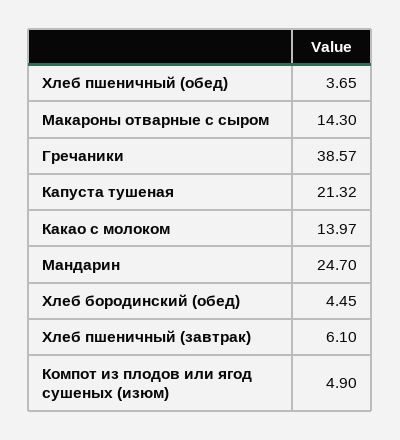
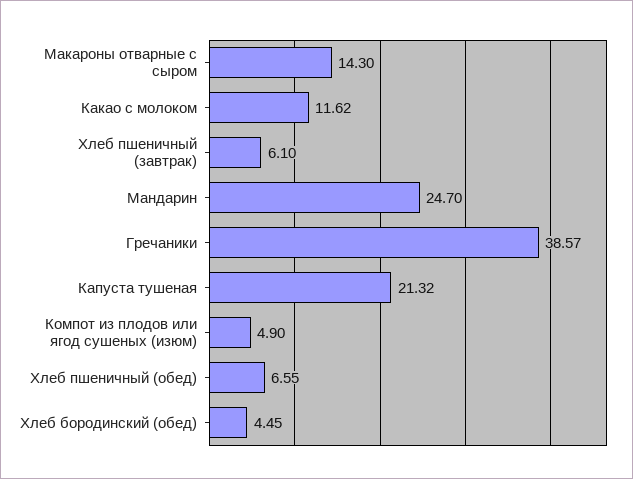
  {
-   "Хлеб пшеничный (обед)": 3.65,
+   "Хлеб пшеничный (обед)": 6.55,
    "Макароны отварные с сыром": 14.3,
    "Гречаники": 38.57,
    "Капуста тушеная": 21.32,
-   "Какао с молоком": 13.97,
+   "Какао с молоком": 11.62,
    "Мандарин": 24.7,
    "Хлеб бородинский (обед)": 4.45,
    "Хлеб пшеничный (завтрак)": 6.1,
    "Компот из плодов или ягод сушеных (изюм)": 4.9
  }

